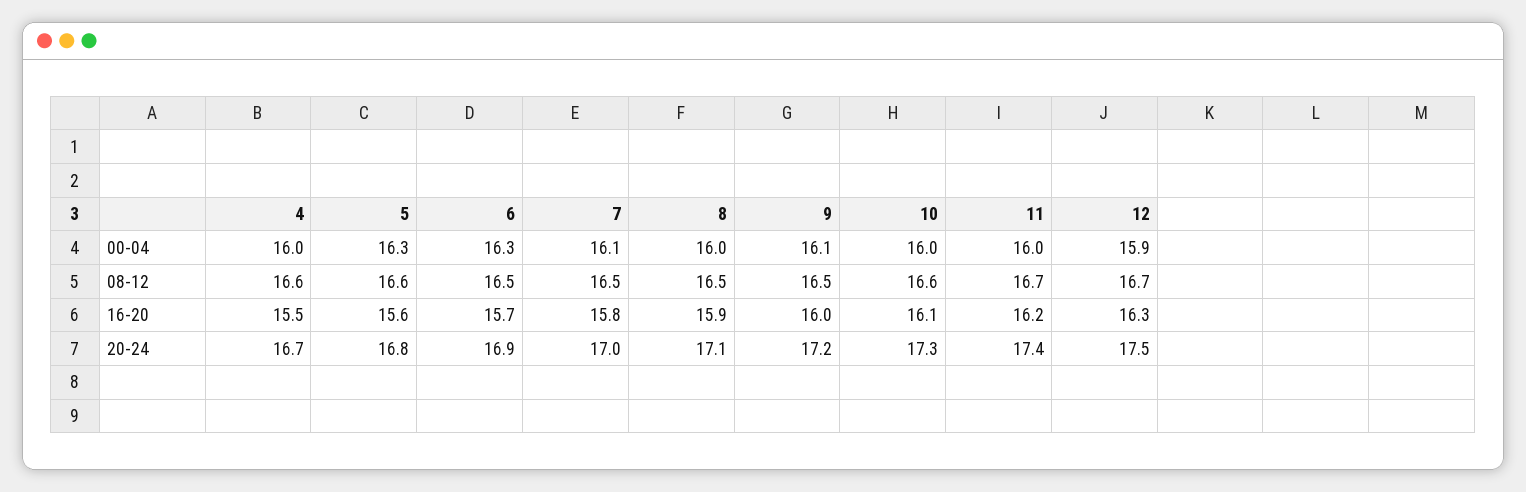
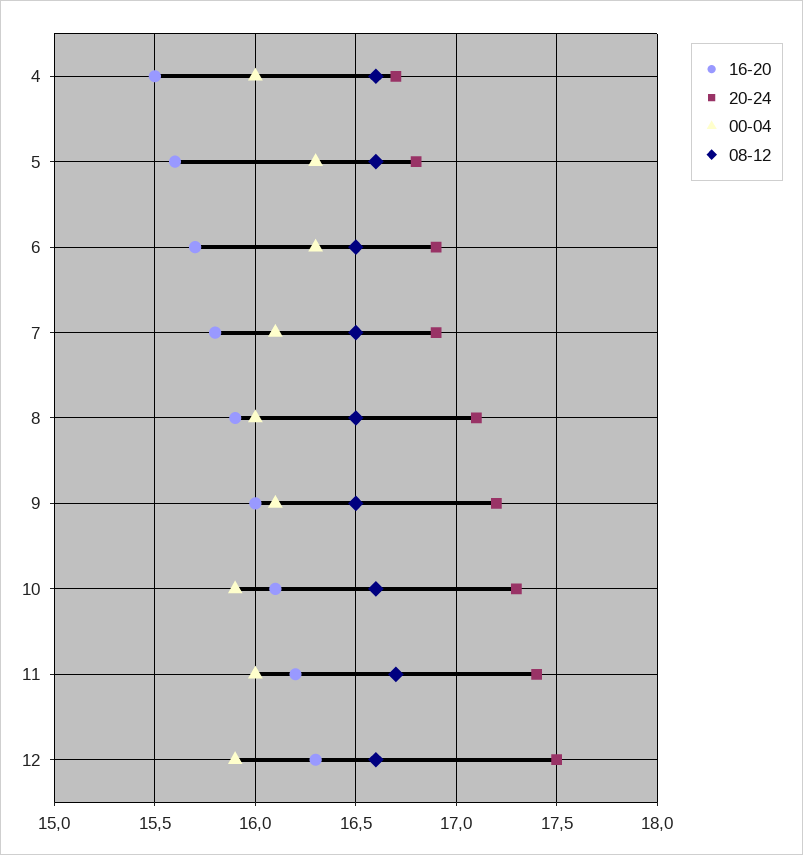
  {
    "00-04": {
      "4": 16,
      "5": 16.3,
      "6": 16.3,
      "7": 16.1,
      "8": 16,
      "9": 16.1,
-     "10": 16,
+     "10": 15.9,
      "11": 16,
      "12": 15.9
    },
    "08-12": {
      "4": 16.6,
      "5": 16.6,
      "6": 16.5,
      "7": 16.5,
      "8": 16.5,
      "9": 16.5,
      "10": 16.6,
      "11": 16.7,
-     "12": 16.7
+     "12": 16.6
    },
    "16-20": {
      "4": 15.5,
      "5": 15.6,
      "6": 15.7,
      "7": 15.8,
      "8": 15.9,
      "9": 16,
      "10": 16.1,
      "11": 16.2,
      "12": 16.3
    },
    "20-24": {
      "4": 16.7,
      "5": 16.8,
      "6": 16.9,
-     "7": 17,
+     "7": 16.9,
      "8": 17.1,
      "9": 17.2,
      "10": 17.3,
      "11": 17.4,
      "12": 17.5
    }
  }

